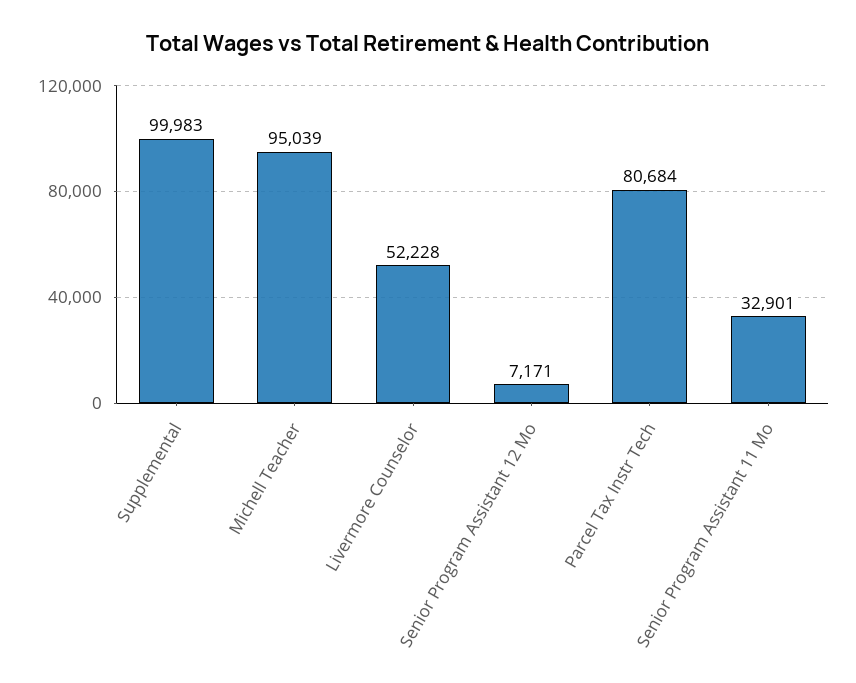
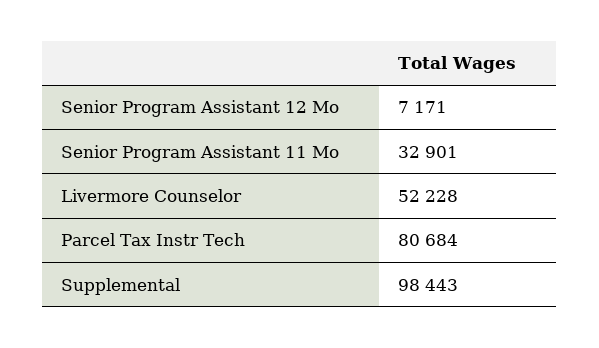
  {
-   "Supplemental": 99983,
+   "Supplemental": 98443,
-   "Michell Teacher": 95039,
    "Livermore Counselor": 52228,
    "Senior Program Assistant 12 Mo": 7171,
    "Parcel Tax Instr Tech": 80684,
    "Senior Program Assistant 11 Mo": 32901
  }

